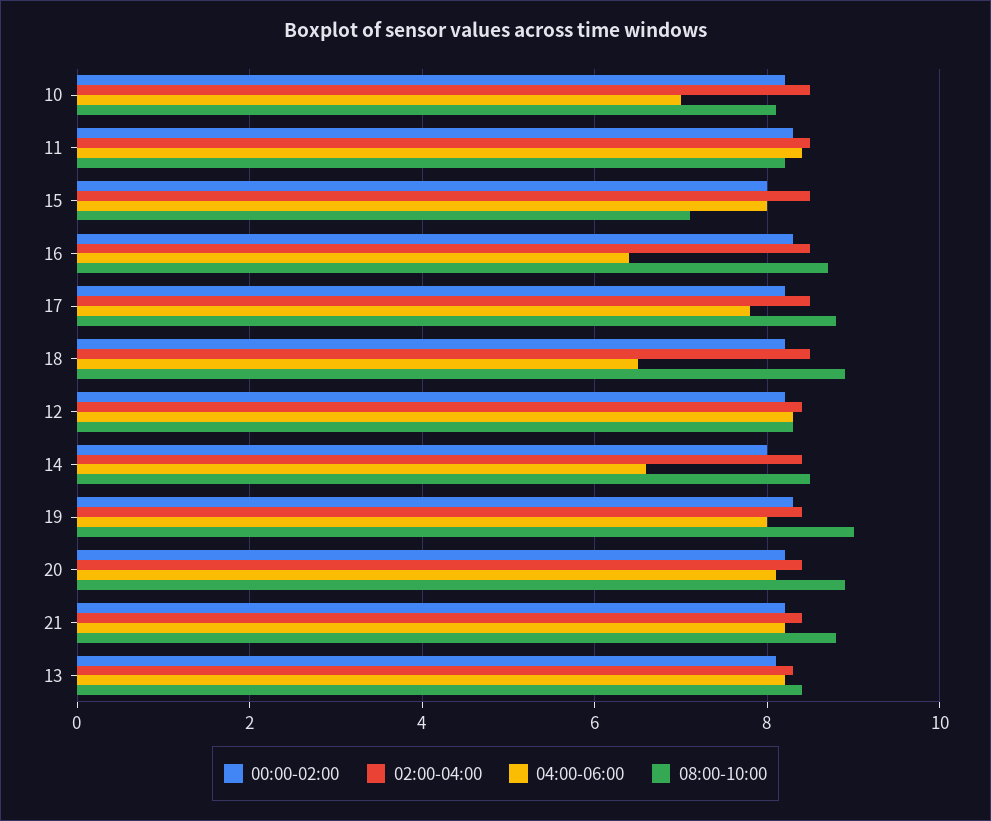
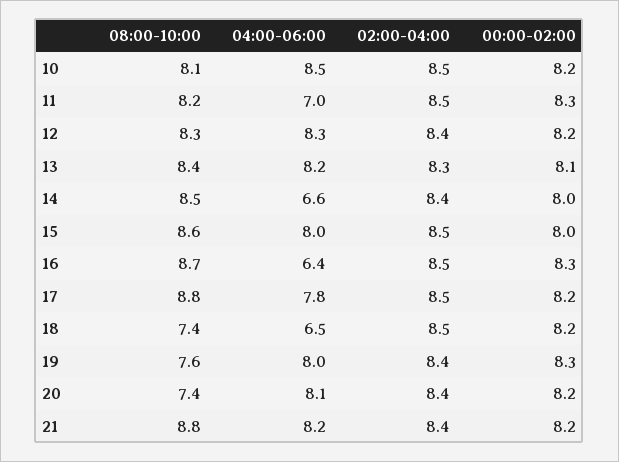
  {
    "00:00-02:00": {
      "10": 8.2,
      "11": 8.3,
      "15": 8,
      "16": 8.3,
      "17": 8.2,
      "18": 8.2,
      "12": 8.2,
      "14": 8,
      "19": 8.3,
      "20": 8.2,
      "21": 8.2,
      "13": 8.1
    },
    "02:00-04:00": {
      "10": 8.5,
      "11": 8.5,
      "15": 8.5,
      "16": 8.5,
      "17": 8.5,
      "18": 8.5,
      "12": 8.4,
      "14": 8.4,
      "19": 8.4,
      "20": 8.4,
      "21": 8.4,
      "13": 8.3
    },
    "04:00-06:00": {
-     "10": 7,
+     "10": 8.5,
-     "11": 8.5,
+     "11": 7,
      "15": 8,
      "16": 6.4,
      "17": 7.8,
      "18": 6.5,
      "12": 8.3,
      "14": 6.6,
      "19": 8,
      "20": 8.1,
      "21": 8.2,
      "13": 8.2
    },
    "08:00-10:00": {
      "10": 8.1,
      "11": 8.2,
-     "15": 7,
+     "15": 8.6,
      "16": 8.7,
      "17": 8.8,
-     "18": 9,
+     "18": 7.4,
      "12": 8.3,
      "14": 8.5,
-     "19": 9,
+     "19": 7.6,
-     "20": 9,
+     "20": 7.4,
      "21": 8.8,
      "13": 8.4
    }
  }

